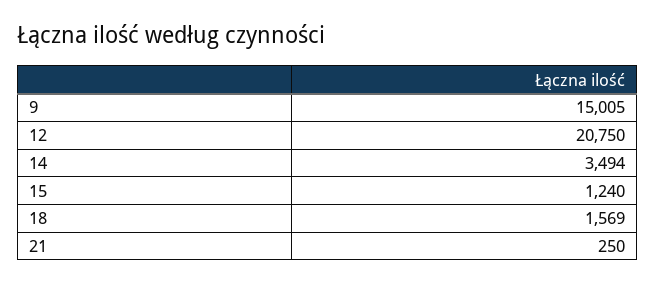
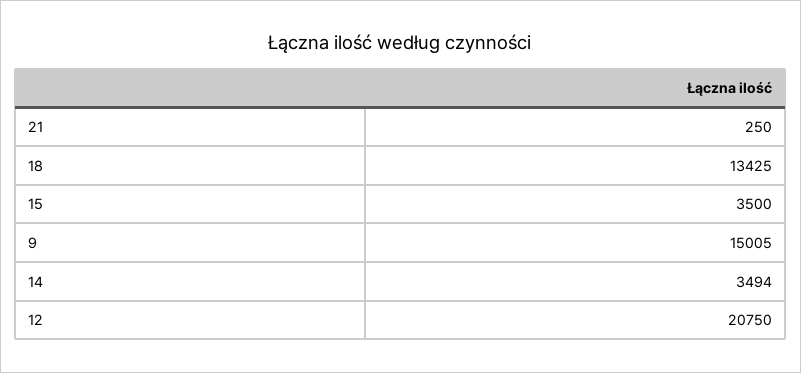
  {
    "9": 15005,
    "12": 20750,
    "14": 3494,
-   "15": 1240,
+   "15": 3500,
-   "18": 1569,
+   "18": 13425,
    "21": 250
  }

